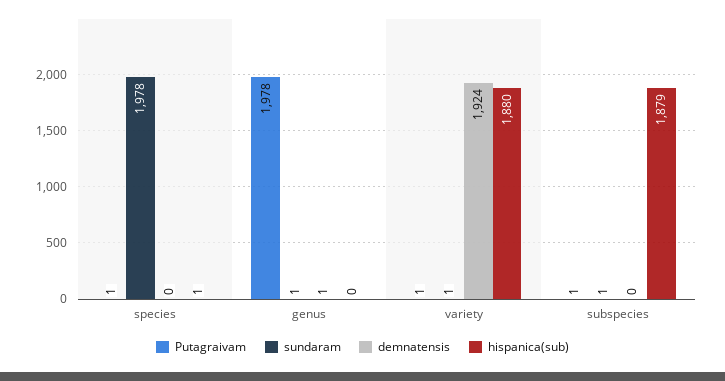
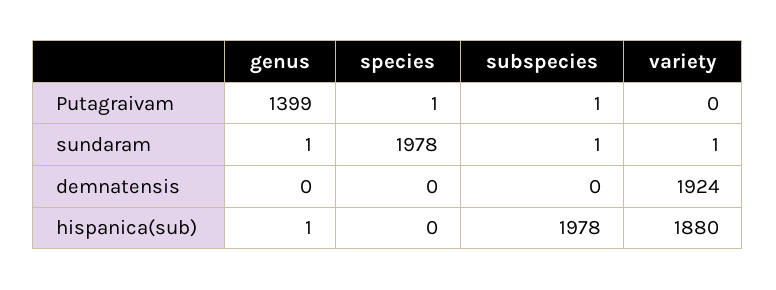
  {
    "Putagraivam": {
      "species": 1,
-     "genus": 1978,
+     "genus": 1399,
-     "variety": 1,
+     "variety": 0,
      "subspecies": 1
    },
    "sundaram": {
      "species": 1978,
      "genus": 1,
      "variety": 1,
      "subspecies": 1
    },
    "demnatensis": {
      "species": 0,
-     "genus": 1,
+     "genus": 0,
      "variety": 1924,
      "subspecies": 0
    },
    "hispanica(sub)": {
-     "species": 1,
+     "species": 0,
-     "genus": 0,
+     "genus": 1,
      "variety": 1880,
-     "subspecies": 1879
+     "subspecies": 1978
    }
  }

